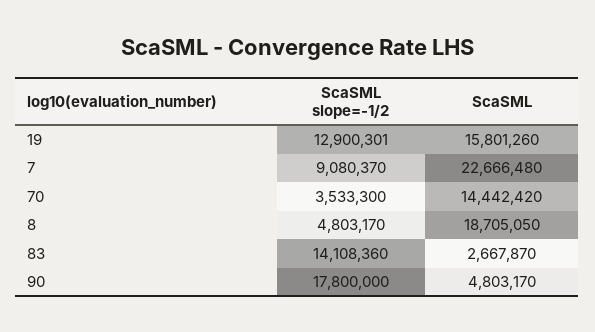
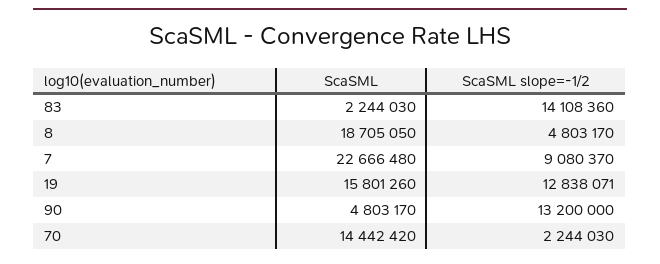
  {
    "ScaSML slope=-1/2": {
-     "19": 12900301,
+     "19": 12838071,
      "7": 9080370,
-     "70": 3533300,
+     "70": 2244030,
      "8": 4803170,
      "83": 14108360,
-     "90": 17800000
+     "90": 13200000
    },
    "ScaSML": {
      "19": 15801260,
      "7": 22666480,
      "70": 14442420,
      "8": 18705050,
-     "83": 2667870,
+     "83": 2244030,
      "90": 4803170
    }
  }

